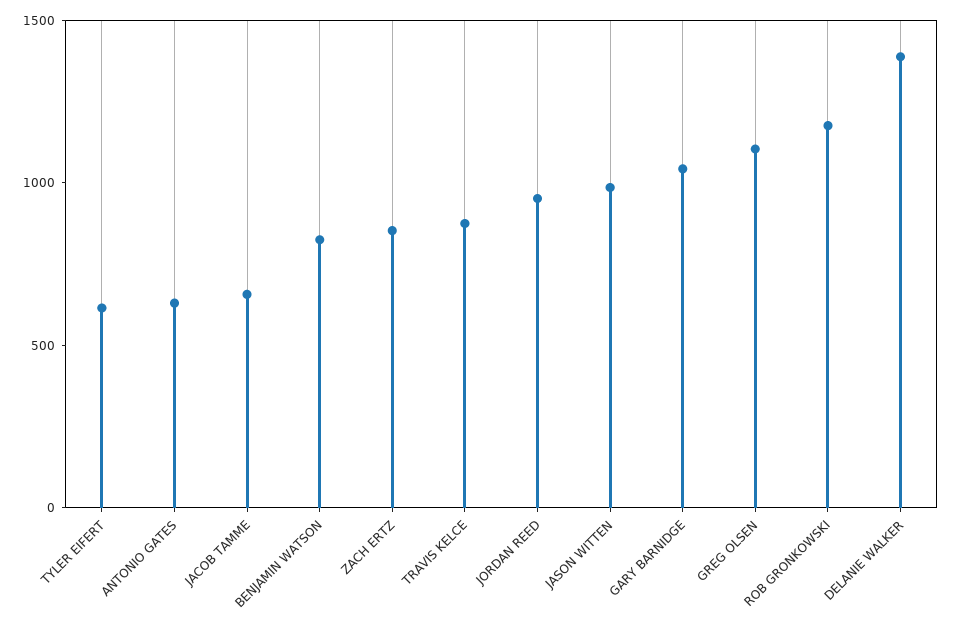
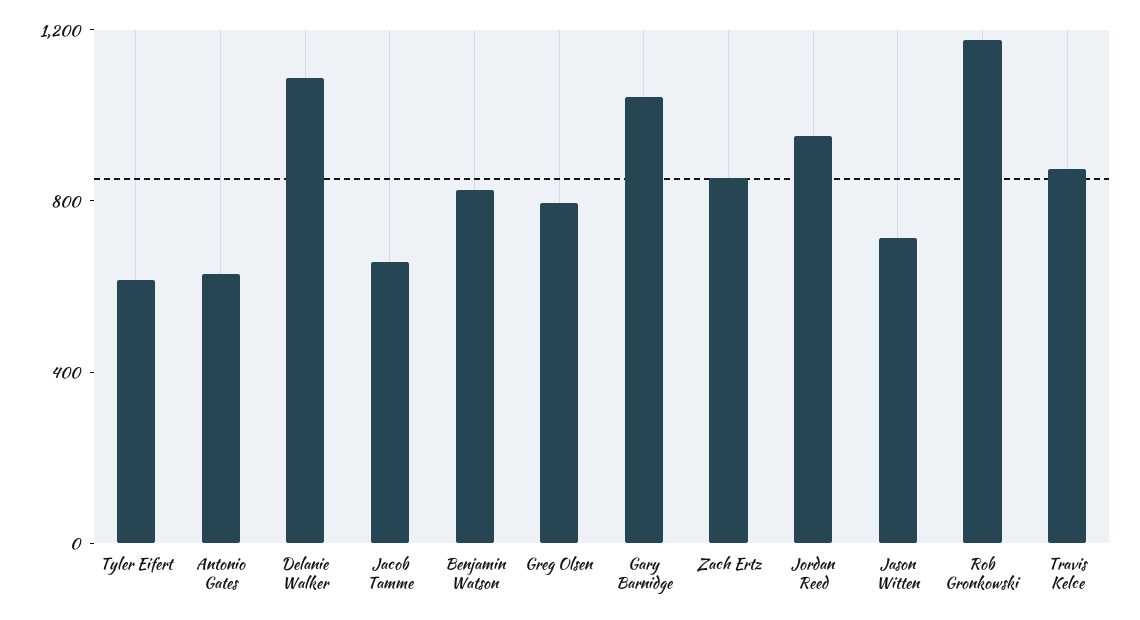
  {
    "TYLER EIFERT": 600,
    "ANTONIO GATES": 600,
    "JACOB TAMME": 700,
    "BENJAMIN WATSON": 800,
    "ZACH ERTZ": 900,
    "TRAVIS KELCE": 900,
    "JORDAN REED": 1000,
-   "JASON WITTEN": 1000,
+   "JASON WITTEN": 700,
    "GARY BARNIDGE": 1000,
-   "GREG OLSEN": 1100,
+   "GREG OLSEN": 800,
    "ROB GRONKOWSKI": 1200,
-   "DELANIE WALKER": 1400
+   "DELANIE WALKER": 1100
  }

